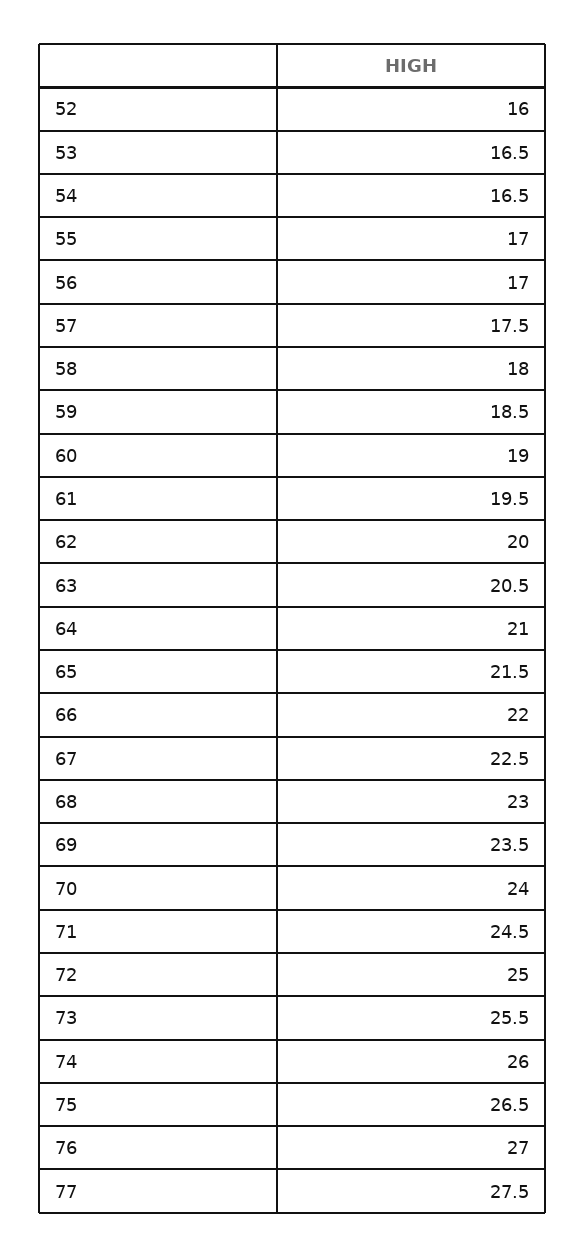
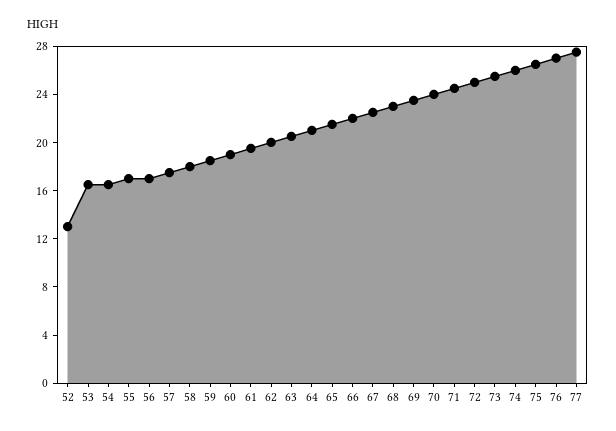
  {
-   "52": 16,
+   "52": 13,
    "53": 16.5,
    "54": 16.5,
    "55": 17,
    "56": 17,
    "57": 17.5,
    "58": 18,
    "59": 18.5,
    "60": 19,
    "61": 19.5,
    "62": 20,
    "63": 20.5,
    "64": 21,
    "65": 21.5,
    "66": 22,
    "67": 22.5,
    "68": 23,
    "69": 23.5,
    "70": 24,
    "71": 24.5,
    "72": 25,
    "73": 25.5,
    "74": 26,
    "75": 26.5,
    "76": 27,
    "77": 27.5
  }

